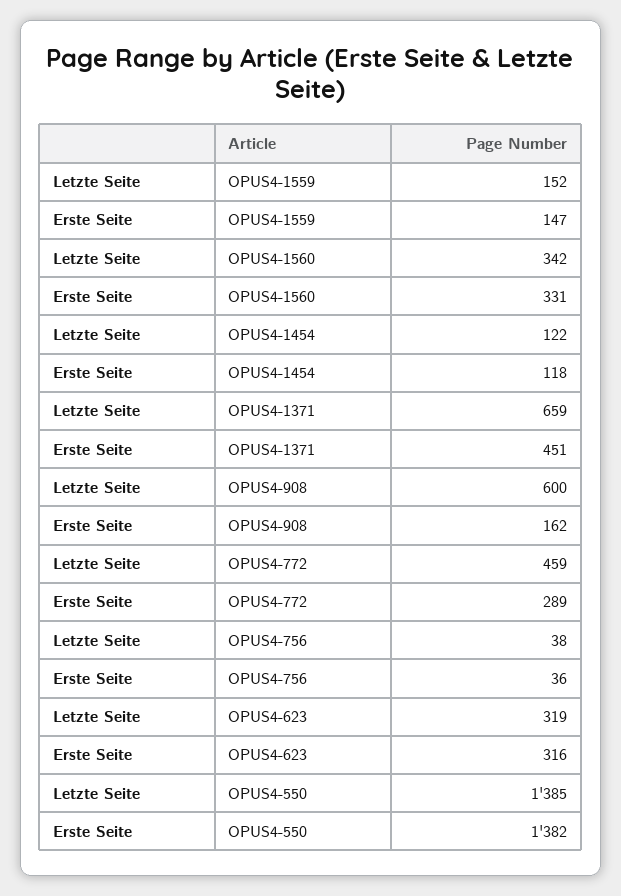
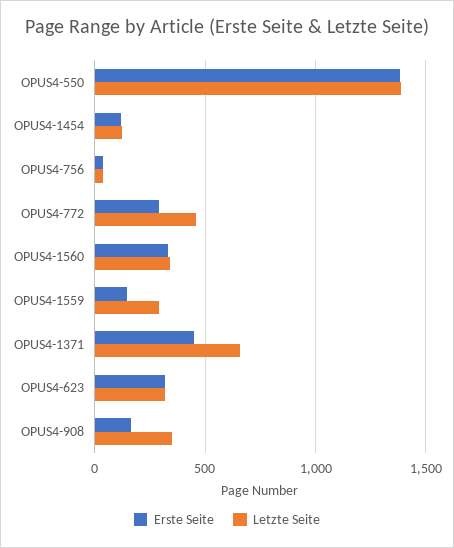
  {
    "Letzte Seite": {
-     "OPUS4-1559": 152,
+     "OPUS4-1559": 300,
      "OPUS4-1560": 342,
      "OPUS4-1454": 122,
      "OPUS4-1371": 659,
-     "OPUS4-908": 600,
+     "OPUS4-908": 350,
      "OPUS4-772": 459,
      "OPUS4-756": 38,
      "OPUS4-623": 319,
      "OPUS4-550": 1385
    },
    "Erste Seite": {
      "OPUS4-1559": 147,
      "OPUS4-1560": 331,
      "OPUS4-1454": 118,
      "OPUS4-1371": 451,
      "OPUS4-908": 162,
      "OPUS4-772": 289,
      "OPUS4-756": 36,
      "OPUS4-623": 316,
      "OPUS4-550": 1382
    }
  }

